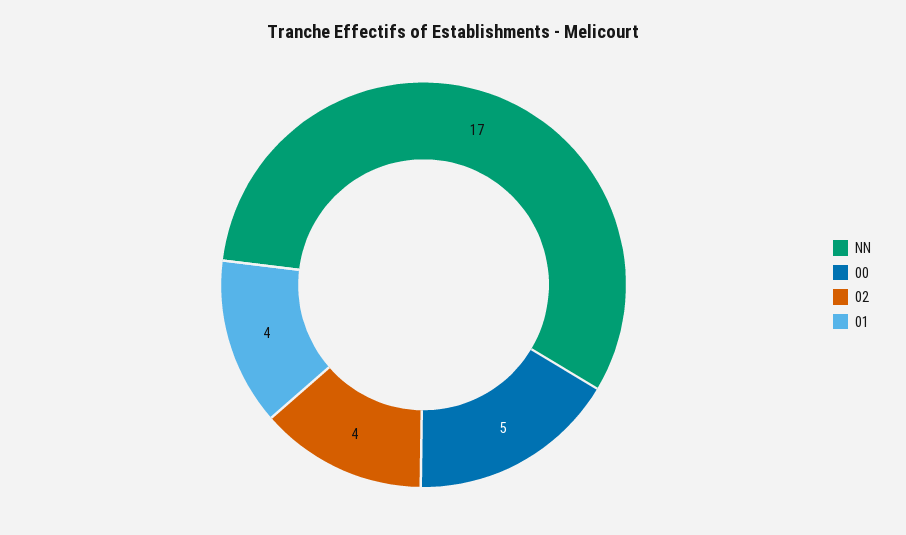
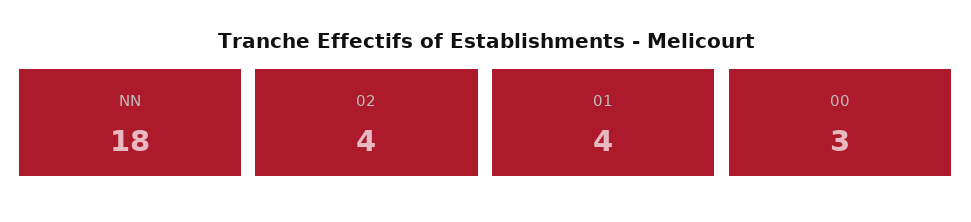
  {
-   "NN": 17,
+   "NN": 18,
-   "00": 5,
+   "00": 3,
    "02": 4,
    "01": 4
  }

